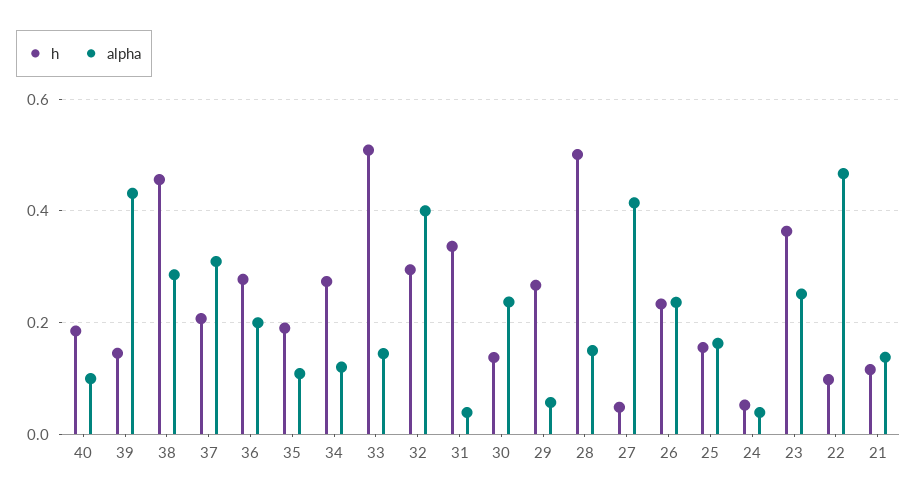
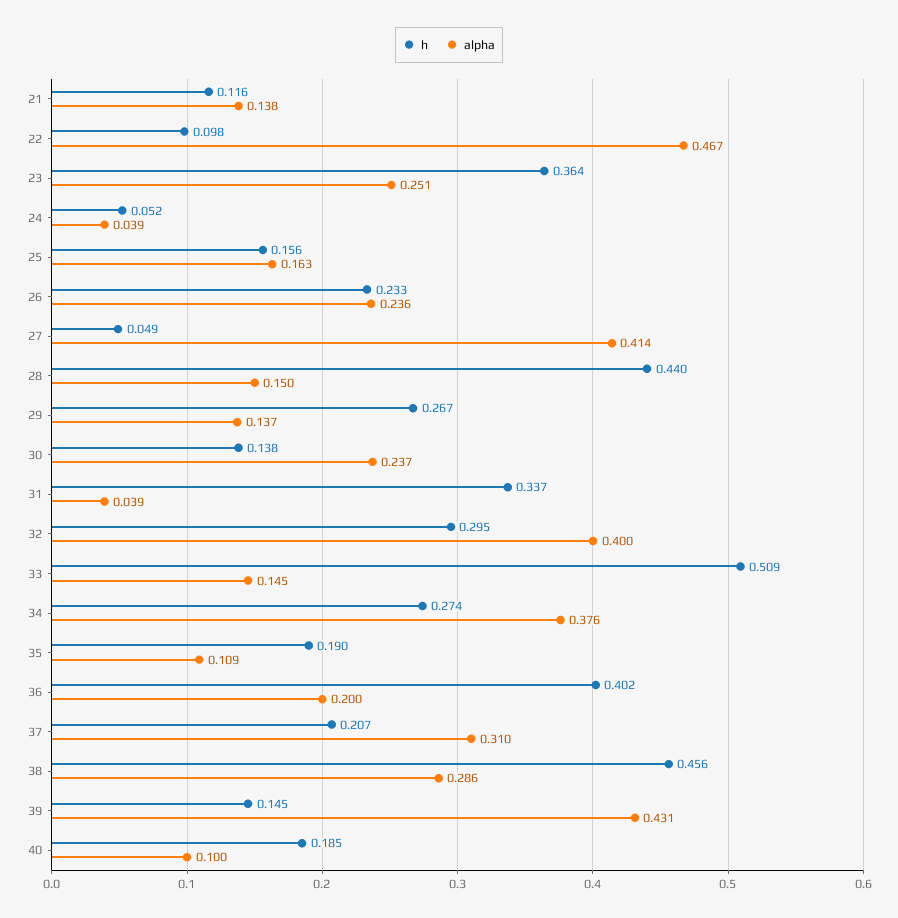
  {
    "h": {
      "40": 0.185,
      "39": 0.145,
      "38": 0.456,
      "37": 0.207,
-     "36": 0.28,
+     "36": 0.402,
      "35": 0.19,
      "34": 0.274,
      "33": 0.509,
      "32": 0.295,
      "31": 0.337,
      "30": 0.138,
      "29": 0.267,
-     "28": 0.5,
+     "28": 0.44,
      "27": 0.049,
      "26": 0.233,
      "25": 0.156,
      "24": 0.052,
      "23": 0.364,
      "22": 0.098,
      "21": 0.116
    },
    "alpha": {
      "40": 0.1,
      "39": 0.431,
      "38": 0.286,
      "37": 0.31,
      "36": 0.2,
      "35": 0.109,
-     "34": 0.12,
+     "34": 0.376,
      "33": 0.145,
      "32": 0.4,
      "31": 0.039,
      "30": 0.237,
-     "29": 0.06,
+     "29": 0.137,
      "28": 0.15,
      "27": 0.414,
      "26": 0.236,
      "25": 0.163,
      "24": 0.039,
      "23": 0.251,
      "22": 0.467,
      "21": 0.138
    }
  }

